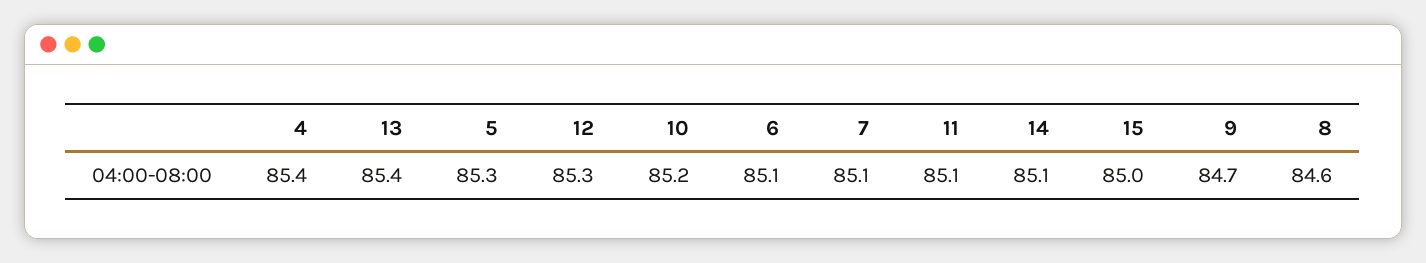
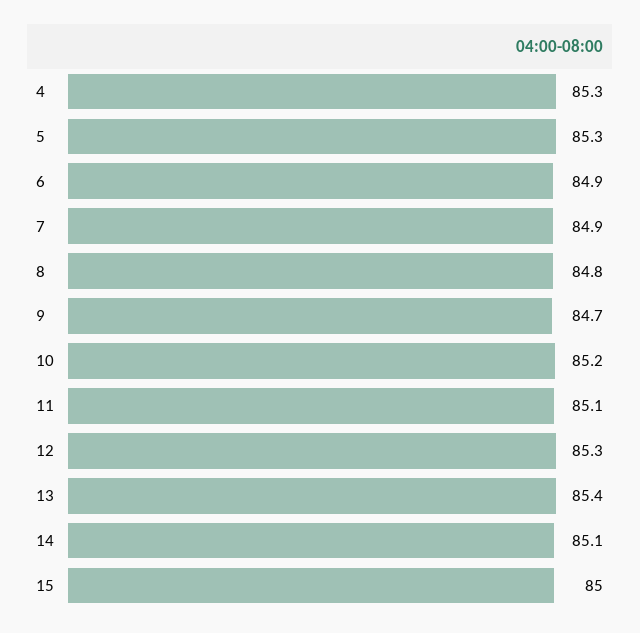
  {
-   "4": 85.4,
+   "4": 85.3,
    "13": 85.4,
    "5": 85.3,
    "12": 85.3,
    "10": 85.2,
-   "6": 85.1,
+   "6": 84.9,
-   "7": 85.1,
+   "7": 84.9,
    "11": 85.1,
    "14": 85.1,
    "15": 85,
    "9": 84.7,
-   "8": 84.6
+   "8": 84.8
  }

